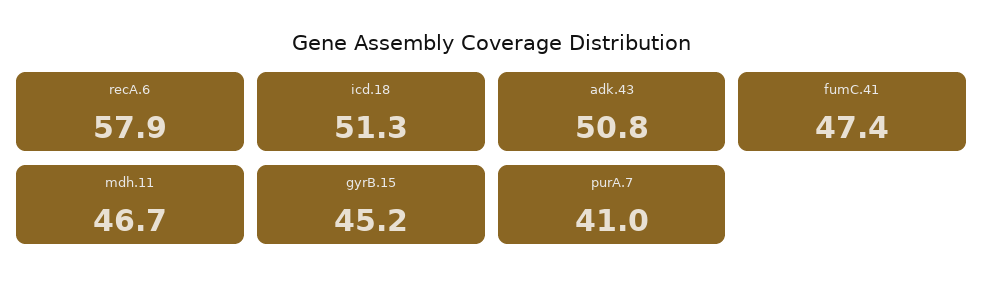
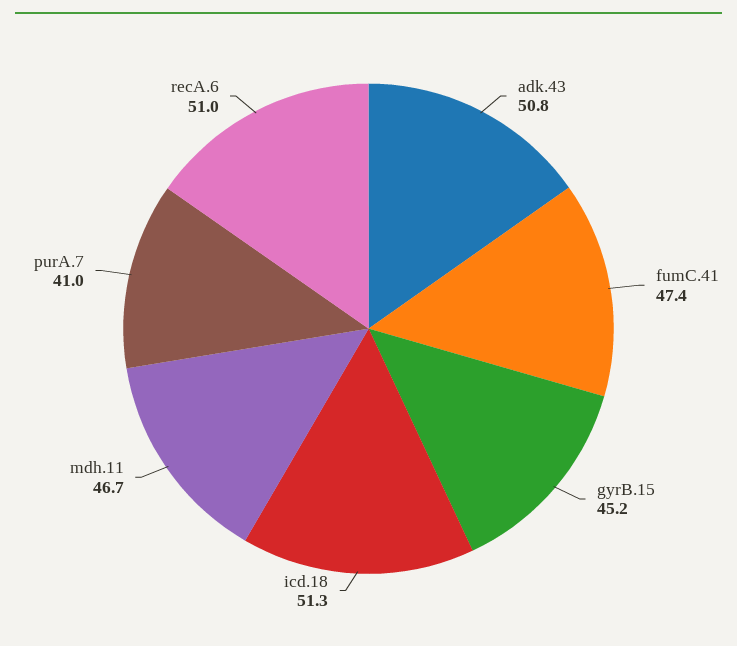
  {
-   "recA.6": 57.9,
+   "recA.6": 51,
    "icd.18": 51.3,
    "adk.43": 50.8,
    "fumC.41": 47.4,
    "mdh.11": 46.7,
    "gyrB.15": 45.2,
    "purA.7": 41
  }

